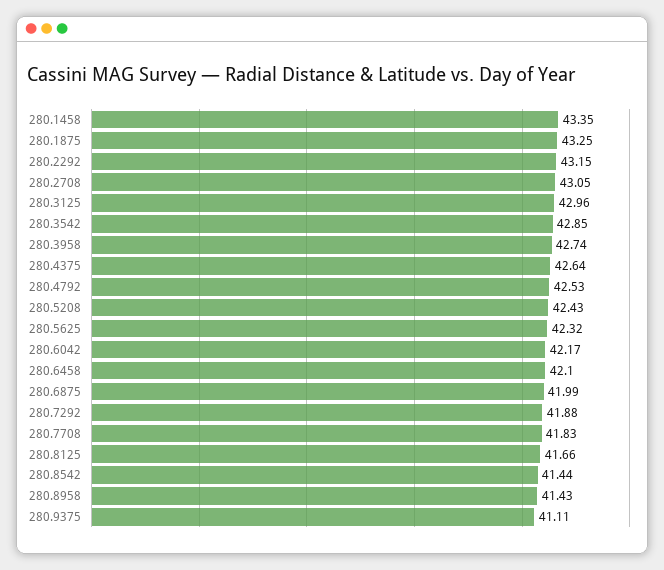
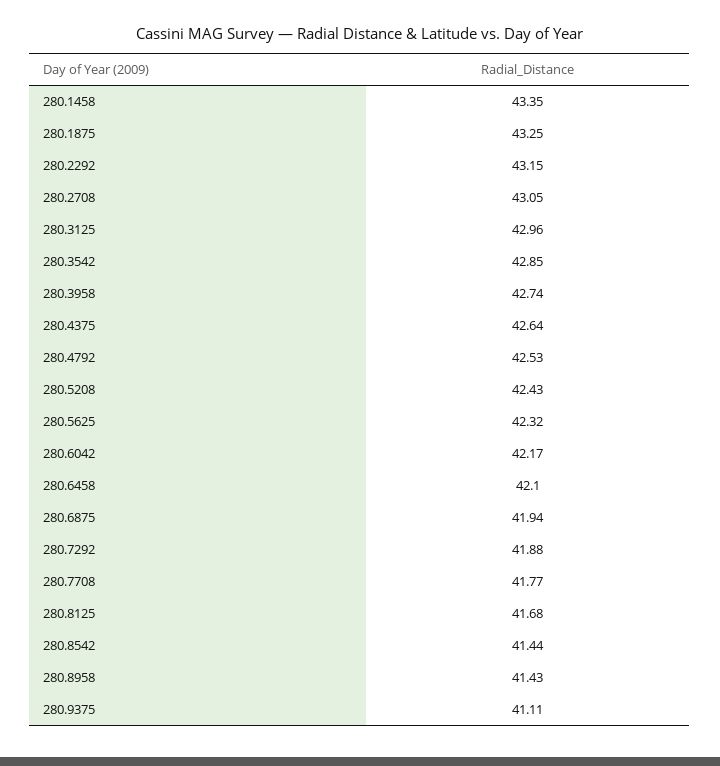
  {
    "280.1458": 43.35,
    "280.1875": 43.25,
    "280.2292": 43.15,
    "280.2708": 43.05,
    "280.3125": 42.96,
    "280.3542": 42.85,
    "280.3958": 42.74,
    "280.4375": 42.64,
    "280.4792": 42.53,
    "280.5208": 42.43,
    "280.5625": 42.32,
    "280.6042": 42.17,
    "280.6458": 42.1,
-   "280.6875": 41.99,
+   "280.6875": 41.94,
    "280.7292": 41.88,
-   "280.7708": 41.83,
+   "280.7708": 41.77,
-   "280.8125": 41.66,
+   "280.8125": 41.68,
    "280.8542": 41.44,
    "280.8958": 41.43,
    "280.9375": 41.11
  }

